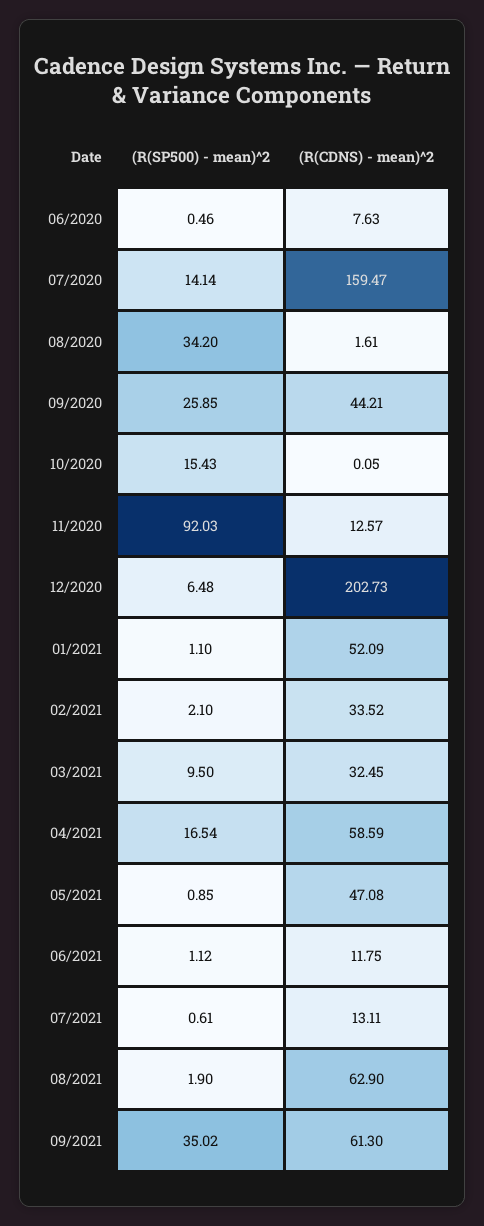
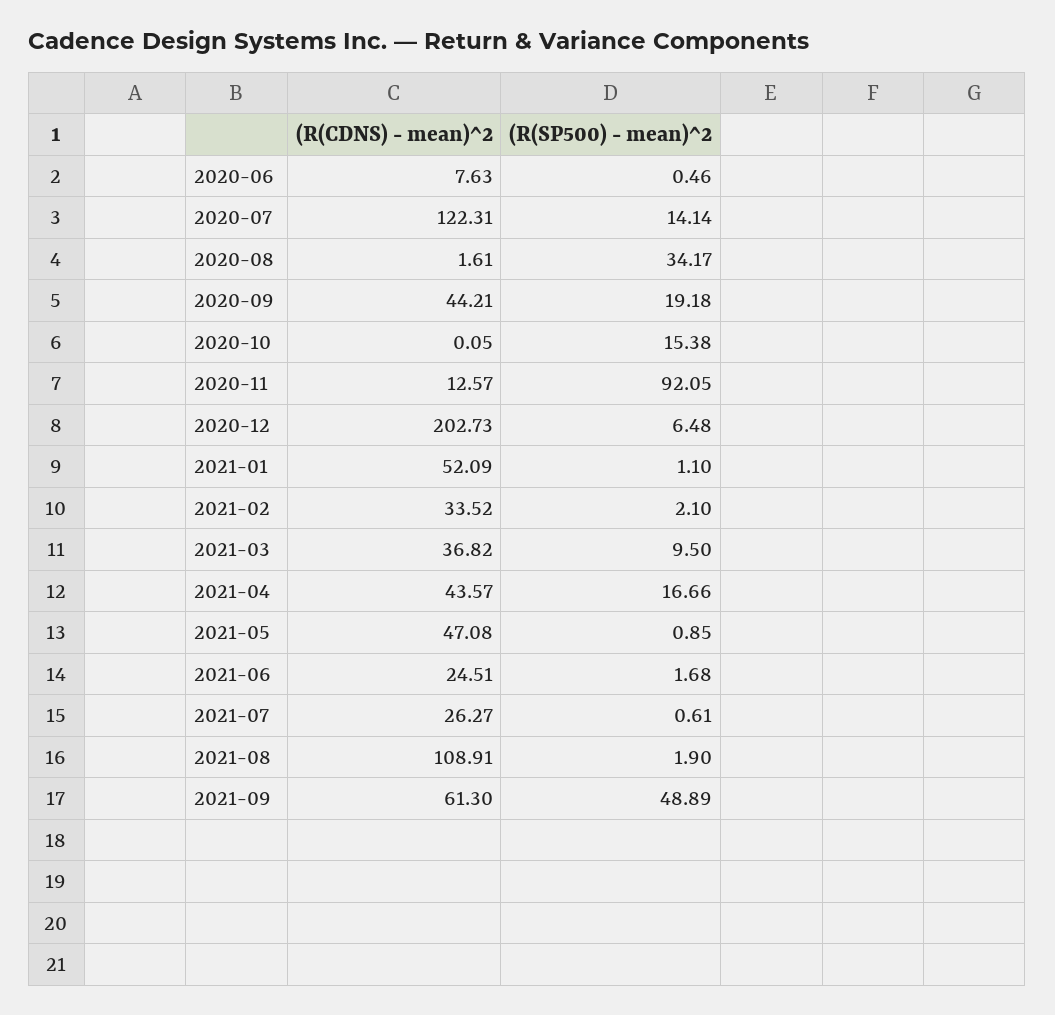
  {
    "(R(SP500) - mean)^2": {
      "06/2020": 0.46,
      "07/2020": 14.14,
-     "08/2020": 34.2,
+     "08/2020": 34.17,
-     "09/2020": 25.85,
+     "09/2020": 19.18,
-     "10/2020": 15.43,
+     "10/2020": 15.38,
-     "11/2020": 92.03,
+     "11/2020": 92.05,
      "12/2020": 6.48,
      "01/2021": 1.1,
      "02/2021": 2.1,
      "03/2021": 9.5,
-     "04/2021": 16.54,
+     "04/2021": 16.66,
      "05/2021": 0.85,
-     "06/2021": 1.12,
+     "06/2021": 1.68,
      "07/2021": 0.61,
      "08/2021": 1.9,
-     "09/2021": 35.02
+     "09/2021": 48.89
    },
    "(R(CDNS) - mean)^2": {
      "06/2020": 7.63,
-     "07/2020": 159.47,
+     "07/2020": 122.31,
      "08/2020": 1.61,
      "09/2020": 44.21,
      "10/2020": 0.05,
      "11/2020": 12.57,
      "12/2020": 202.73,
      "01/2021": 52.09,
      "02/2021": 33.52,
-     "03/2021": 32.45,
+     "03/2021": 36.82,
-     "04/2021": 58.59,
+     "04/2021": 43.57,
      "05/2021": 47.08,
-     "06/2021": 11.75,
+     "06/2021": 24.51,
-     "07/2021": 13.11,
+     "07/2021": 26.27,
-     "08/2021": 62.9,
+     "08/2021": 108.91,
      "09/2021": 61.3
    }
  }

